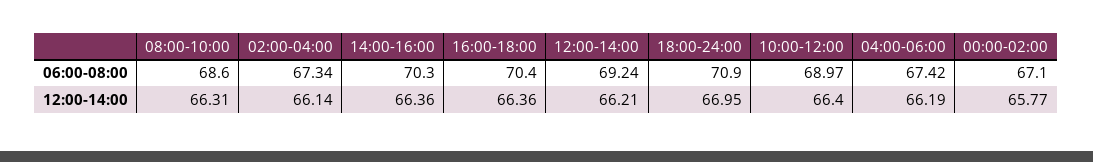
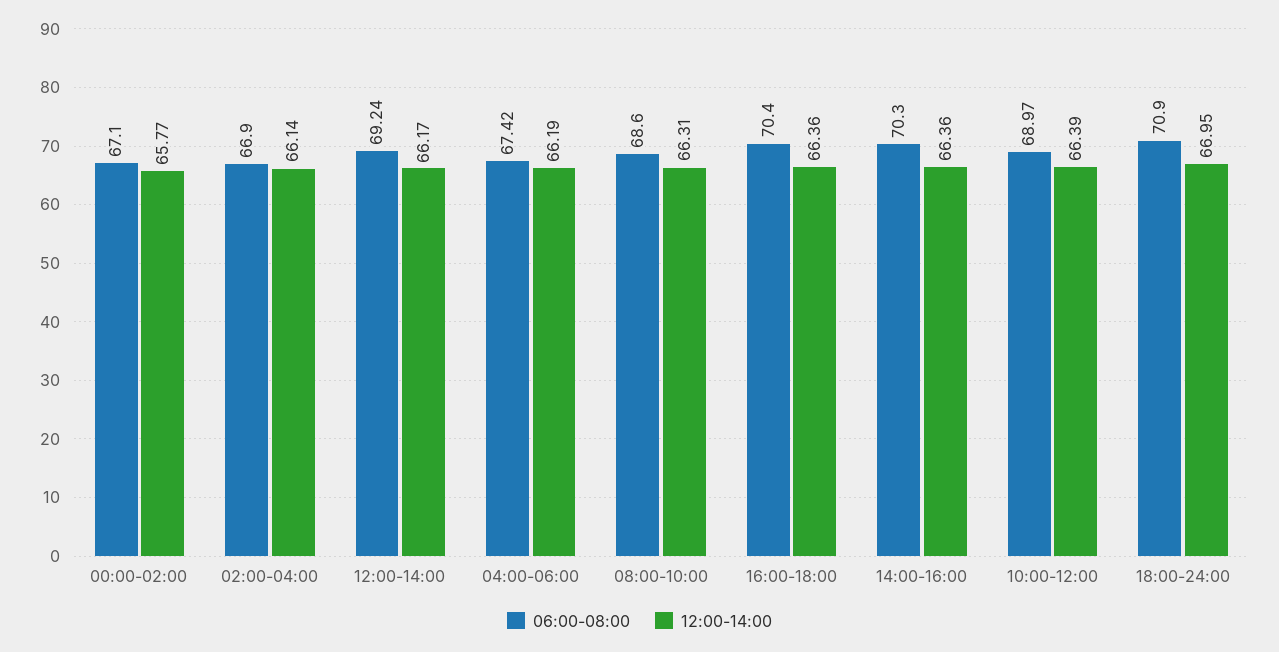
  {
    "06:00-08:00": {
      "08:00-10:00": 68.6,
-     "02:00-04:00": 67.34,
+     "02:00-04:00": 66.9,
      "14:00-16:00": 70.3,
      "16:00-18:00": 70.4,
      "12:00-14:00": 69.24,
      "18:00-24:00": 70.9,
      "10:00-12:00": 68.97,
      "04:00-06:00": 67.42,
      "00:00-02:00": 67.1
    },
    "12:00-14:00": {
      "08:00-10:00": 66.31,
      "02:00-04:00": 66.14,
      "14:00-16:00": 66.36,
      "16:00-18:00": 66.36,
-     "12:00-14:00": 66.21,
+     "12:00-14:00": 66.17,
      "18:00-24:00": 66.95,
-     "10:00-12:00": 66.4,
+     "10:00-12:00": 66.39,
      "04:00-06:00": 66.19,
      "00:00-02:00": 65.77
    }
  }

